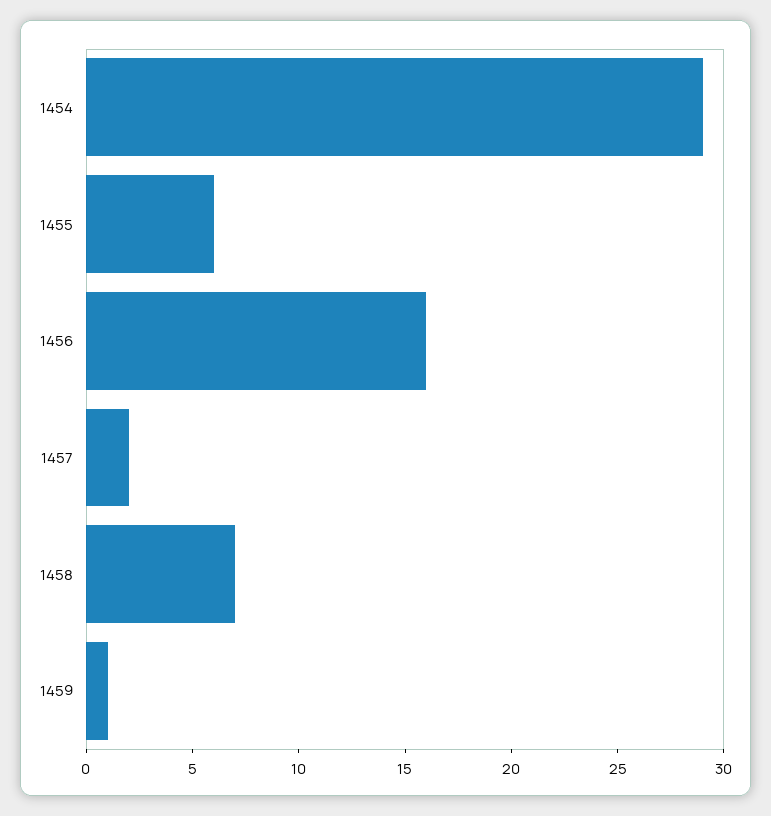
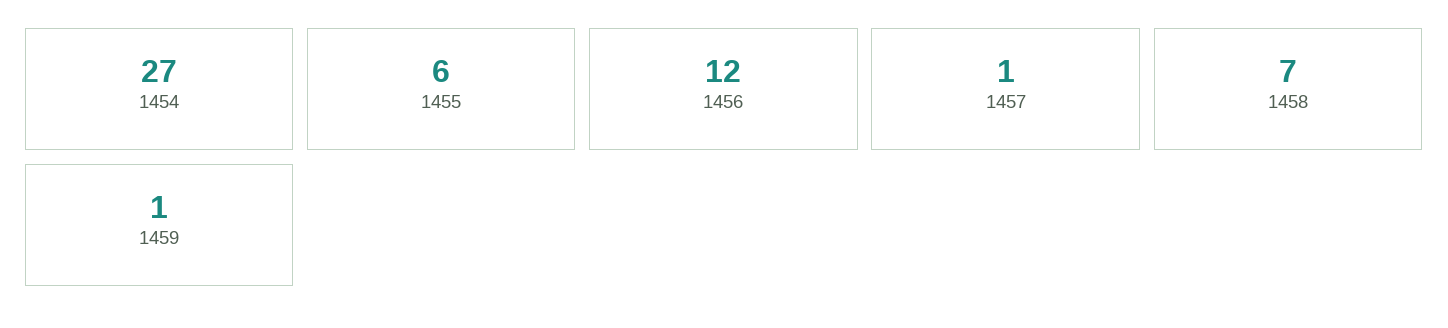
  {
-   "1454": 29,
+   "1454": 27,
    "1455": 6,
-   "1456": 16,
+   "1456": 12,
-   "1457": 2,
+   "1457": 1,
    "1458": 7,
    "1459": 1
  }

